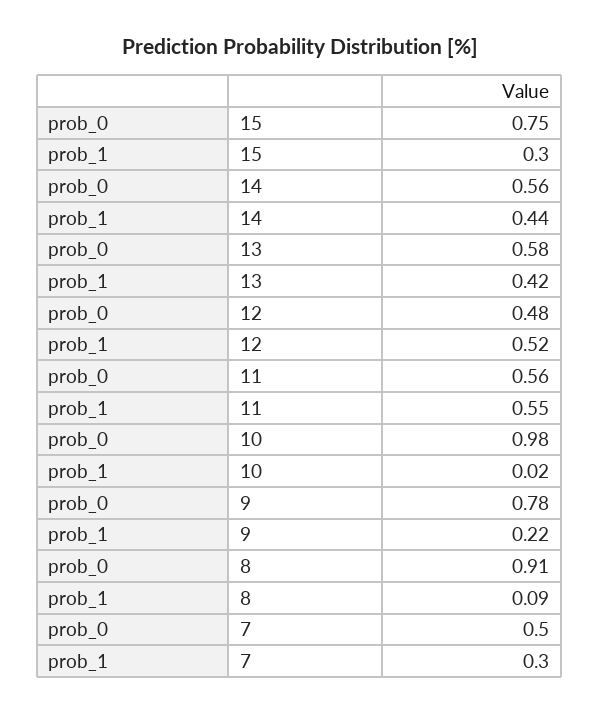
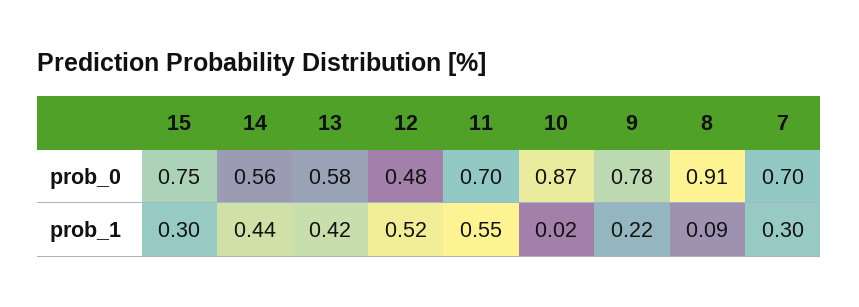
  {
    "prob_0": {
      "15": 0.75,
      "14": 0.56,
      "13": 0.58,
      "12": 0.48,
-     "11": 0.56,
+     "11": 0.7,
-     "10": 0.98,
+     "10": 0.87,
      "9": 0.78,
      "8": 0.91,
-     "7": 0.5
+     "7": 0.7
    },
    "prob_1": {
      "15": 0.3,
      "14": 0.44,
      "13": 0.42,
      "12": 0.52,
      "11": 0.55,
      "10": 0.02,
      "9": 0.22,
      "8": 0.09,
      "7": 0.3
    }
  }

